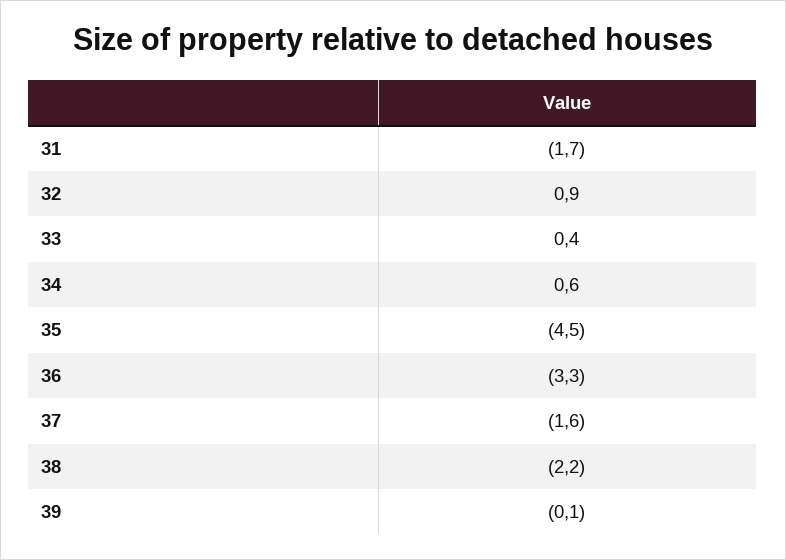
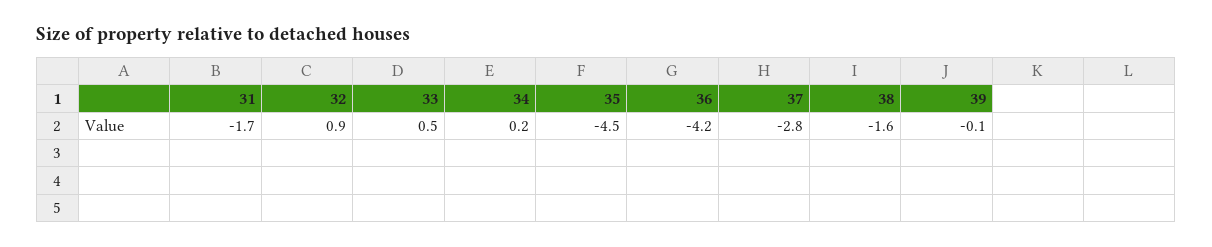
  {
    "31": -1.7,
    "32": 0.9,
-   "33": 0.4,
+   "33": 0.5,
-   "34": 0.6,
+   "34": 0.2,
    "35": -4.5,
-   "36": -3.3,
+   "36": -4.2,
-   "37": -1.6,
+   "37": -2.8,
-   "38": -2.2,
+   "38": -1.6,
    "39": -0.1
  }

